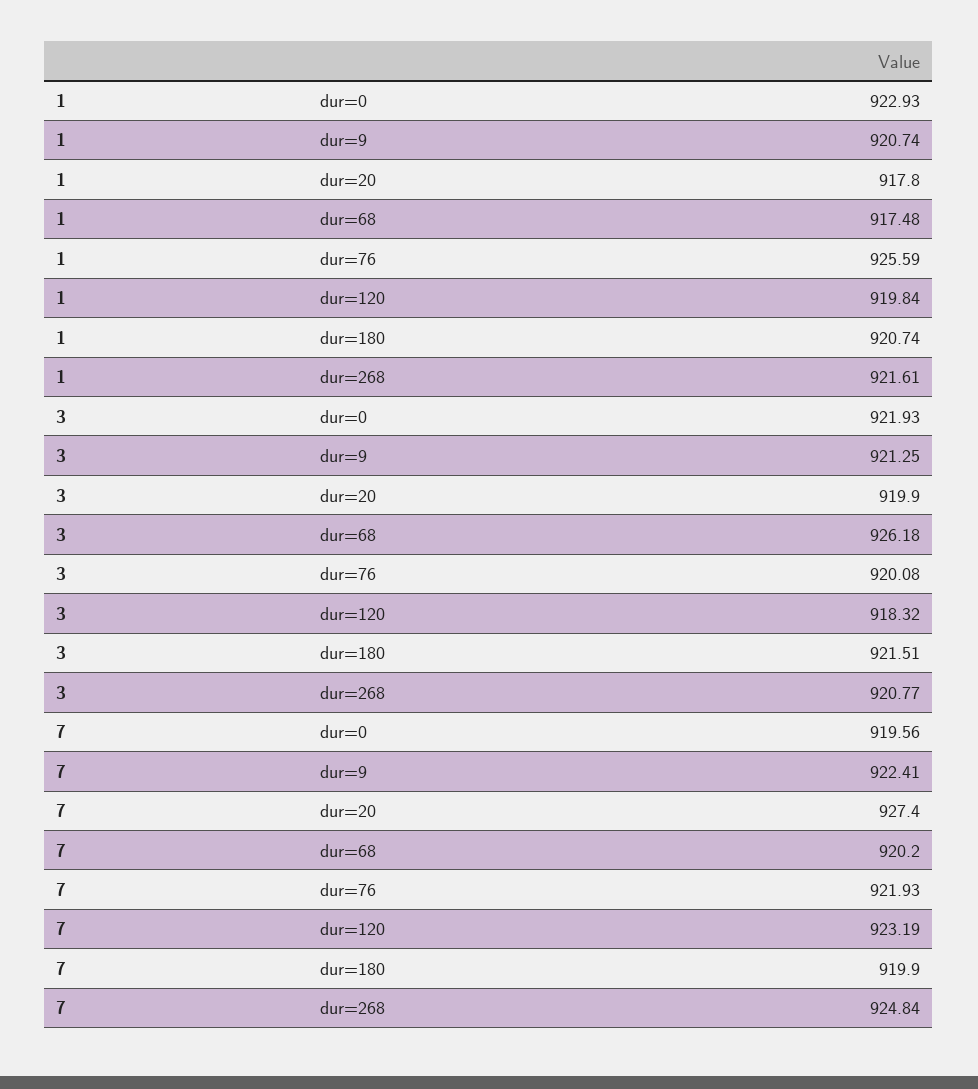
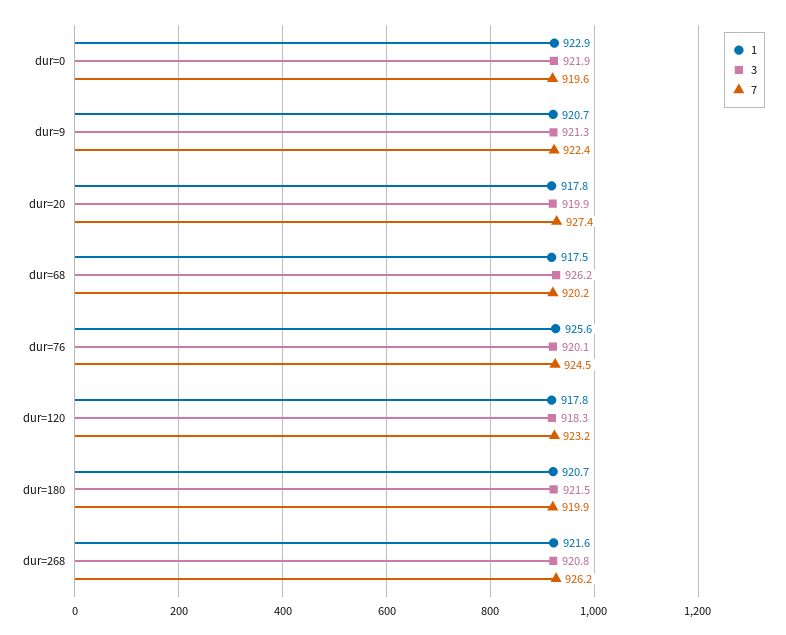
  {
    "1": {
      "dur=0": 922.93,
      "dur=9": 920.74,
      "dur=20": 917.8,
      "dur=68": 917.48,
      "dur=76": 925.59,
-     "dur=120": 919.84,
+     "dur=120": 917.8,
      "dur=180": 920.74,
      "dur=268": 921.61
    },
    "3": {
      "dur=0": 921.93,
      "dur=9": 921.25,
      "dur=20": 919.9,
      "dur=68": 926.18,
      "dur=76": 920.08,
      "dur=120": 918.32,
      "dur=180": 921.51,
      "dur=268": 920.77
    },
    "7": {
      "dur=0": 919.56,
      "dur=9": 922.41,
      "dur=20": 927.4,
      "dur=68": 920.2,
-     "dur=76": 921.93,
+     "dur=76": 924.5,
      "dur=120": 923.19,
      "dur=180": 919.9,
-     "dur=268": 924.84
+     "dur=268": 926.2
    }
  }

